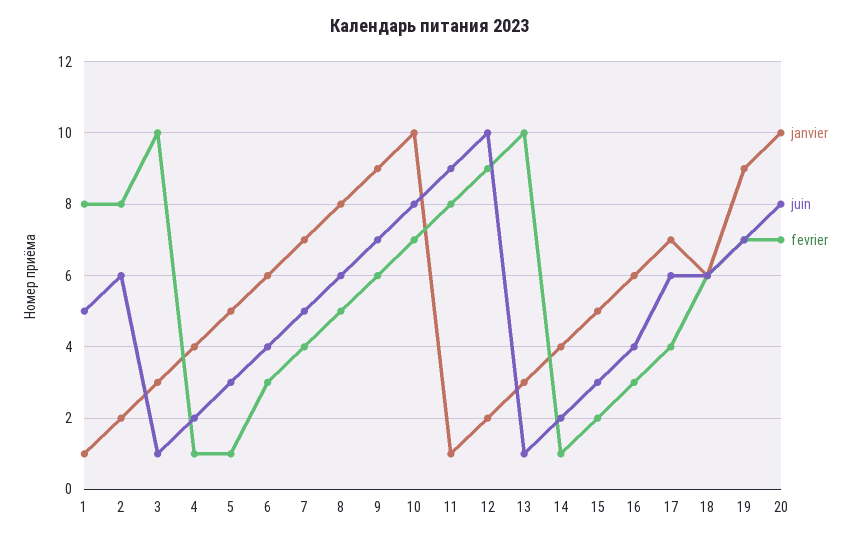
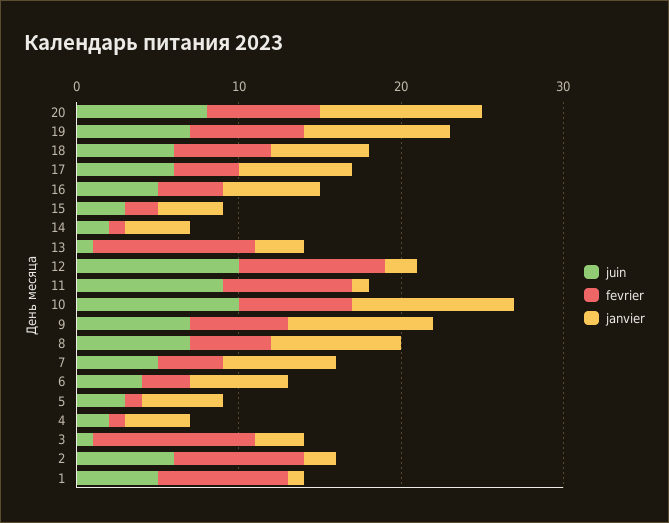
  {
    "janvier": {
      "1": 1,
      "2": 2,
      "3": 3,
      "4": 4,
      "5": 5,
      "6": 6,
      "7": 7,
      "8": 8,
      "9": 9,
      "10": 10,
      "11": 1,
      "12": 2,
      "13": 3,
      "14": 4,
-     "15": 5,
+     "15": 4,
      "16": 6,
      "17": 7,
      "18": 6,
      "19": 9,
      "20": 10
    },
    "juin": {
      "1": 5,
      "2": 6,
      "3": 1,
      "4": 2,
      "5": 3,
      "6": 4,
      "7": 5,
-     "8": 6,
+     "8": 7,
      "9": 7,
-     "10": 8,
+     "10": 10,
      "11": 9,
      "12": 10,
      "13": 1,
      "14": 2,
      "15": 3,
-     "16": 4,
+     "16": 5,
      "17": 6,
      "18": 6,
      "19": 7,
      "20": 8
    },
    "fevrier": {
      "1": 8,
      "2": 8,
      "3": 10,
      "4": 1,
      "5": 1,
      "6": 3,
      "7": 4,
      "8": 5,
      "9": 6,
      "10": 7,
      "11": 8,
      "12": 9,
      "13": 10,
      "14": 1,
      "15": 2,
-     "16": 3,
+     "16": 4,
      "17": 4,
      "18": 6,
      "19": 7,
      "20": 7
    }
  }

